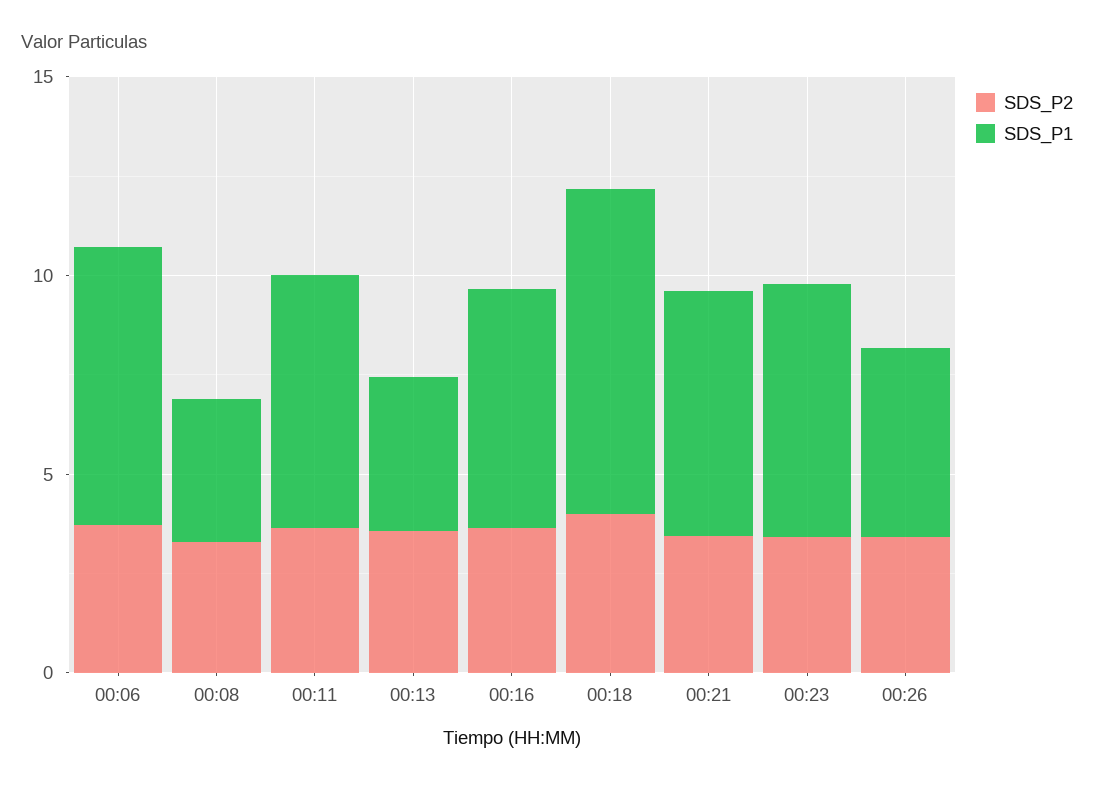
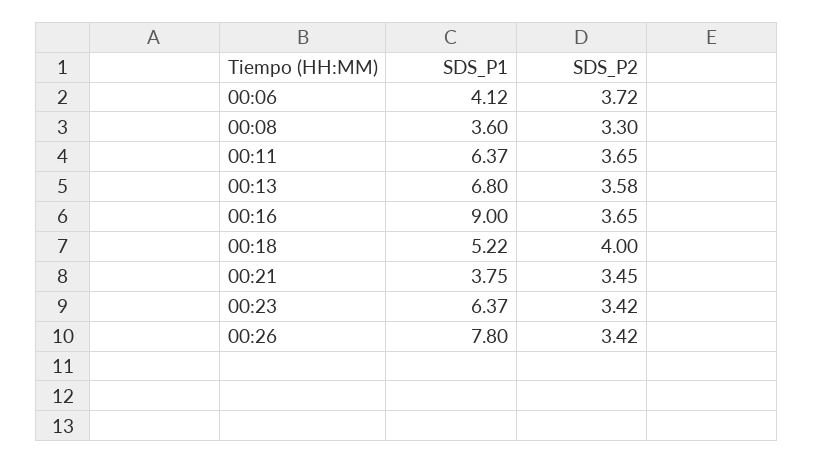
  {
    "SDS_P2": {
      "00:06": 3.72,
      "00:08": 3.3,
      "00:11": 3.65,
      "00:13": 3.58,
      "00:16": 3.65,
      "00:18": 4,
      "00:21": 3.45,
      "00:23": 3.42,
      "00:26": 3.42
    },
    "SDS_P1": {
-     "00:06": 7,
+     "00:06": 4.12,
      "00:08": 3.6,
      "00:11": 6.37,
-     "00:13": 4,
+     "00:13": 6.8,
-     "00:16": 6,
+     "00:16": 9,
-     "00:18": 8,
+     "00:18": 5.22,
-     "00:21": 6,
+     "00:21": 3.75,
      "00:23": 6.37,
-     "00:26": 5
+     "00:26": 7.8
    }
  }

